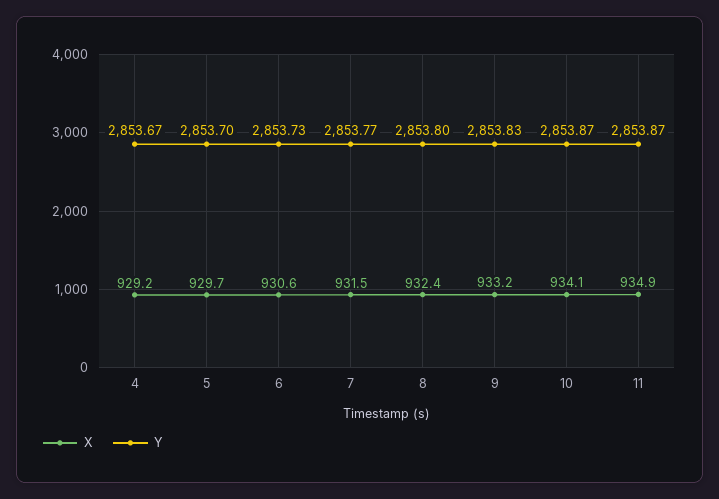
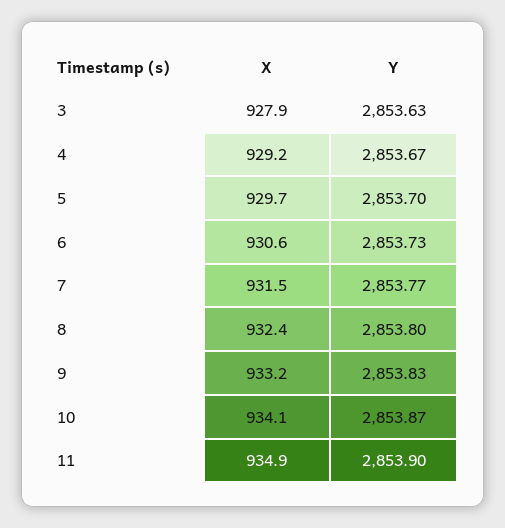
  {
    "X": {
      "4": 929.2,
      "5": 929.7,
      "6": 930.6,
      "7": 931.5,
      "8": 932.4,
      "9": 933.2,
      "10": 934.1,
-     "11": 934.9
+     "11": 934.9,
+     "3": 927.9
    },
    "Y": {
      "4": 2853.67,
      "5": 2853.7,
      "6": 2853.73,
      "7": 2853.77,
      "8": 2853.8,
      "9": 2853.83,
      "10": 2853.87,
-     "11": 2853.87
+     "11": 2853.9,
+     "3": 2853.63
    }
  }

